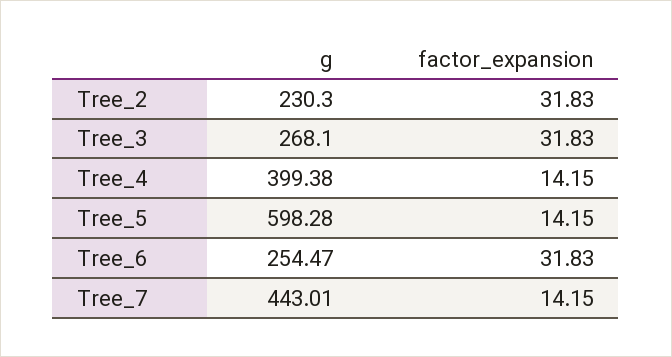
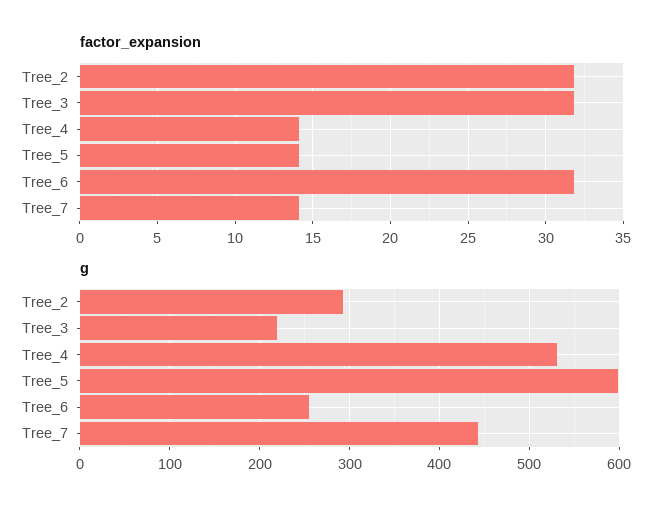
  {
    "g": {
-     "Tree_2": 230.3,
+     "Tree_2": 290,
-     "Tree_3": 268.1,
+     "Tree_3": 220,
-     "Tree_4": 399.38,
+     "Tree_4": 530,
      "Tree_5": 598.28,
      "Tree_6": 254.47,
      "Tree_7": 443.01
    },
    "factor_expansion": {
      "Tree_2": 31.83,
      "Tree_3": 31.83,
      "Tree_4": 14.15,
      "Tree_5": 14.15,
      "Tree_6": 31.83,
      "Tree_7": 14.15
    }
  }

